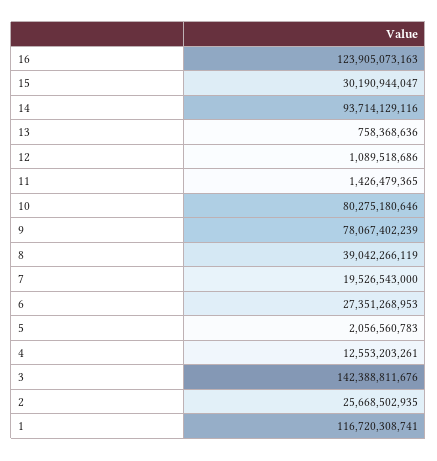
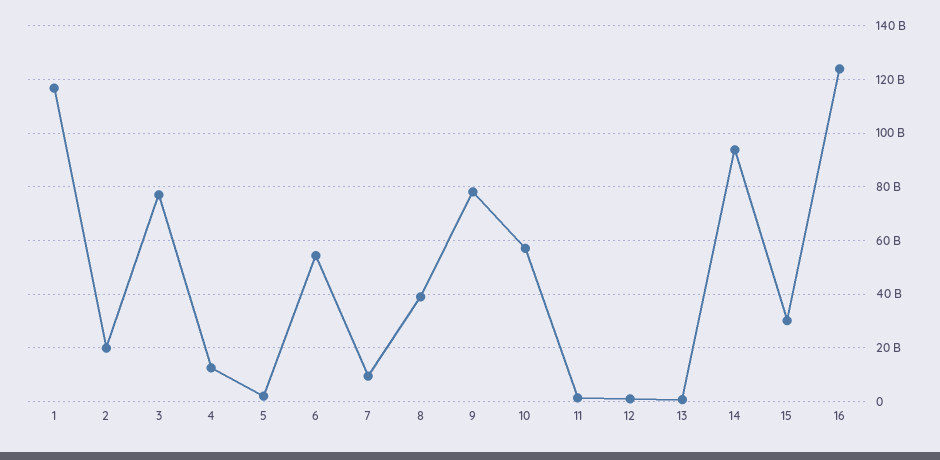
  {
    "16": 123905073163,
    "15": 30190944047,
    "14": 93714129116,
    "13": 758368636,
    "12": 1089518686,
    "11": 1426479365,
-   "10": 80275180646,
+   "10": 57500000000,
    "9": 78067402239,
    "8": 39042266119,
-   "7": 19526543000,
+   "7": 10000000000,
-   "6": 27351268953,
+   "6": 55000000000,
    "5": 2056560783,
    "4": 12553203261,
-   "3": 142388811676,
+   "3": 77500000000,
-   "2": 25668502935,
+   "2": 20000000000,
    "1": 116720308741
  }

